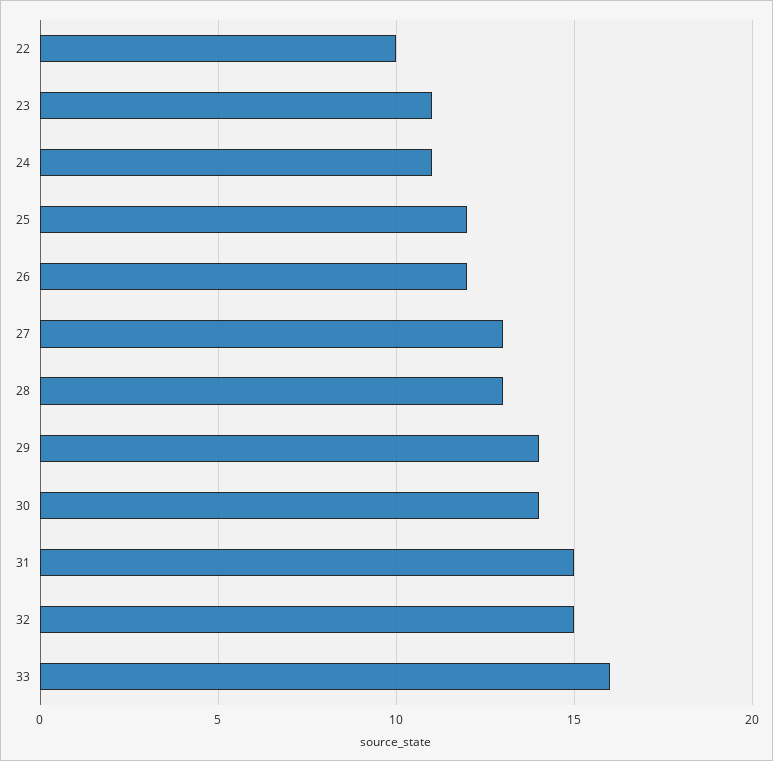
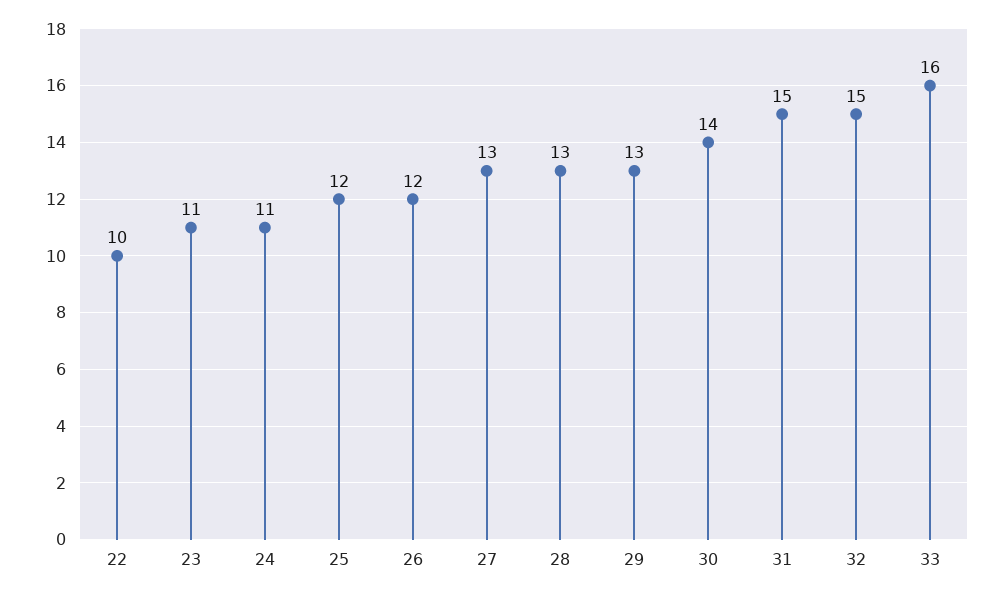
  {
    "22": 10,
    "23": 11,
    "24": 11,
    "25": 12,
    "26": 12,
    "27": 13,
    "28": 13,
-   "29": 14,
+   "29": 13,
    "30": 14,
    "31": 15,
    "32": 15,
    "33": 16
  }

